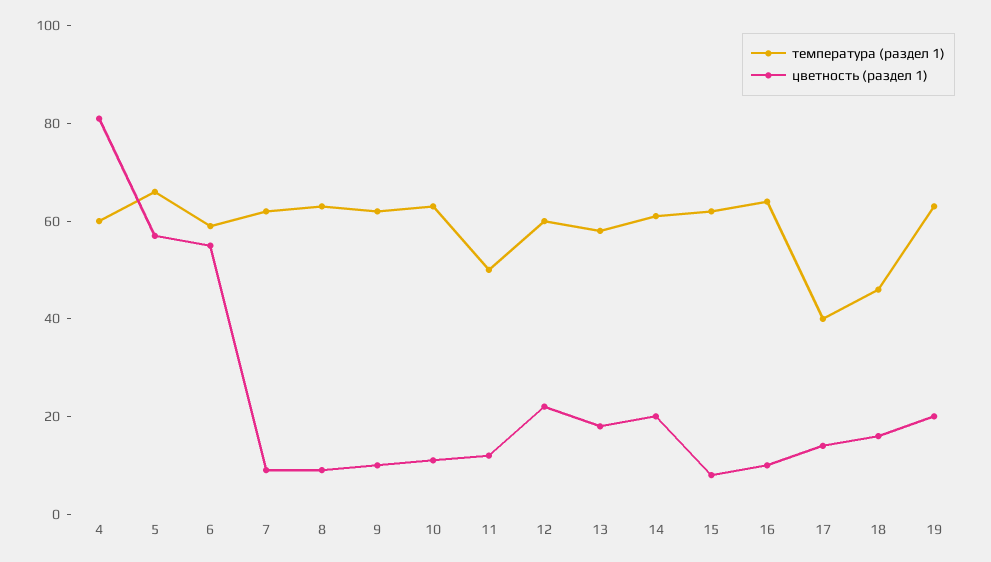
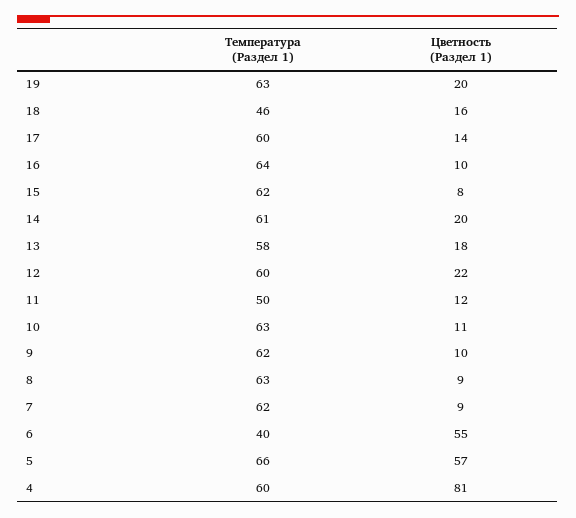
  {
    "температура (раздел 1)": {
      "4": 60,
      "5": 66,
-     "6": 60,
+     "6": 40,
      "7": 62,
      "8": 63,
      "9": 62,
      "10": 63,
      "11": 50,
      "12": 60,
      "13": 58,
      "14": 61,
      "15": 62,
      "16": 64,
-     "17": 40,
+     "17": 60,
      "18": 46,
      "19": 63
    },
    "цветность (раздел 1)": {
      "4": 81,
      "5": 57,
      "6": 55,
      "7": 9,
      "8": 9,
      "9": 10,
      "10": 11,
      "11": 12,
      "12": 22,
      "13": 18,
      "14": 20,
      "15": 8,
      "16": 10,
      "17": 14,
      "18": 16,
      "19": 20
    }
  }

